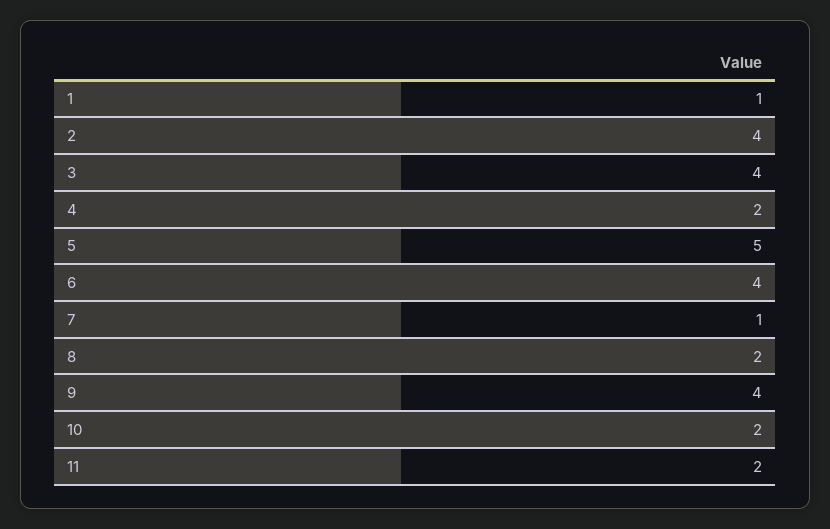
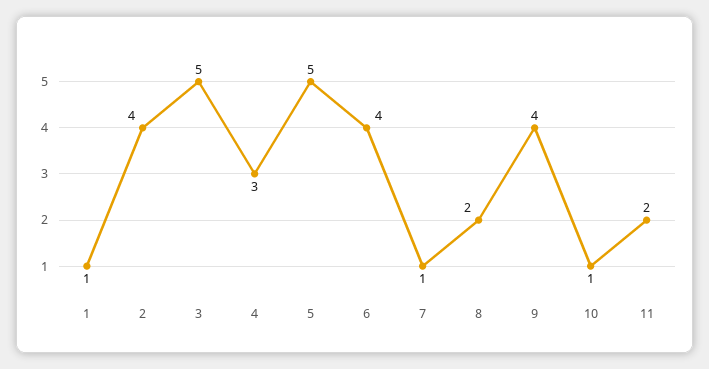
  {
    "1": 1,
    "2": 4,
-   "3": 4,
+   "3": 5,
-   "4": 2,
+   "4": 3,
    "5": 5,
    "6": 4,
    "7": 1,
    "8": 2,
    "9": 4,
-   "10": 2,
+   "10": 1,
    "11": 2
  }

